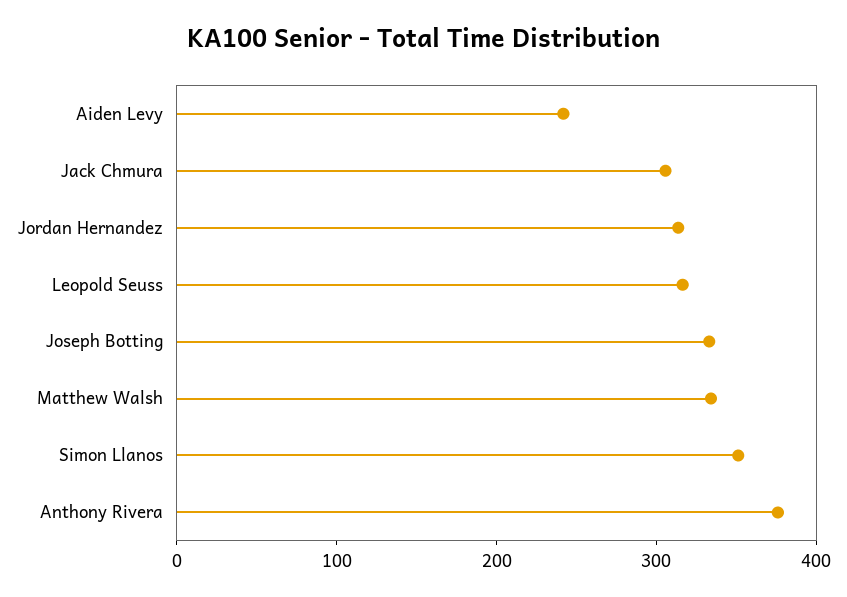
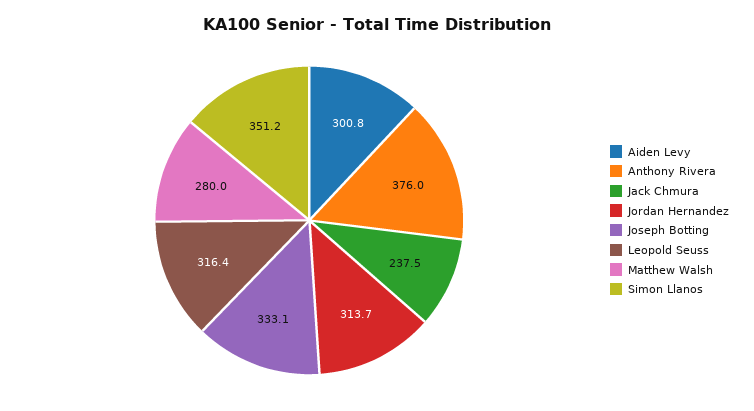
  {
-   "Aiden Levy": 240,
+   "Aiden Levy": 300.8,
-   "Jack Chmura": 300,
+   "Jack Chmura": 237.5,
    "Jordan Hernandez": 313.7,
    "Leopold Seuss": 316.4,
    "Joseph Botting": 333.1,
-   "Matthew Walsh": 340,
+   "Matthew Walsh": 280,
    "Simon Llanos": 351.2,
    "Anthony Rivera": 376
  }

